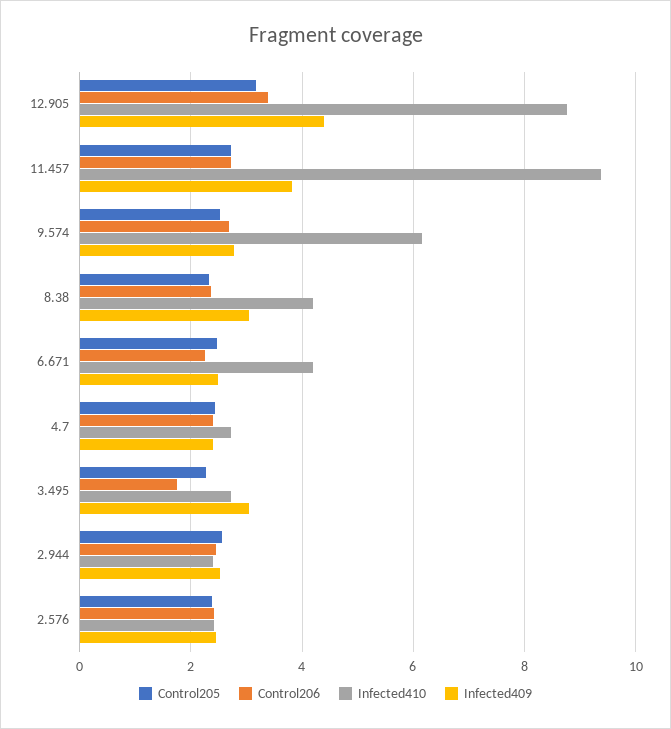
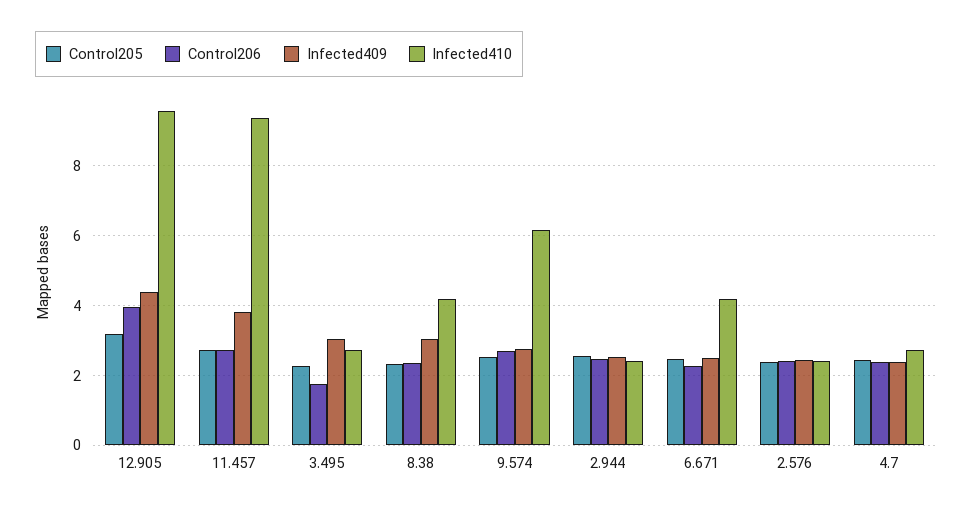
  {
    "Control205": {
      "12.905": 3.2,
      "11.457": 2.8,
      "9.574": 2.6,
      "8.38": 2.4,
      "6.671": 2.4,
      "4.7": 2.4,
      "3.495": 2.2,
      "2.944": 2.6,
      "2.576": 2.4
    },
    "Control206": {
-     "12.905": 3.4,
+     "12.905": 4,
      "11.457": 2.8,
      "9.574": 2.6,
      "8.38": 2.4,
      "6.671": 2.2,
      "4.7": 2.4,
      "3.495": 1.8,
      "2.944": 2.4,
      "2.576": 2.4
    },
    "Infected410": {
-     "12.905": 8.8,
+     "12.905": 9.6,
      "11.457": 9.4,
      "9.574": 6.2,
      "8.38": 4.2,
      "6.671": 4.2,
      "4.7": 2.8,
      "3.495": 2.8,
      "2.944": 2.4,
      "2.576": 2.4
    },
    "Infected409": {
      "12.905": 4.4,
      "11.457": 3.8,
      "9.574": 2.8,
      "8.38": 3,
      "6.671": 2.4,
      "4.7": 2.4,
      "3.495": 3,
      "2.944": 2.6,
      "2.576": 2.4
    }
  }

